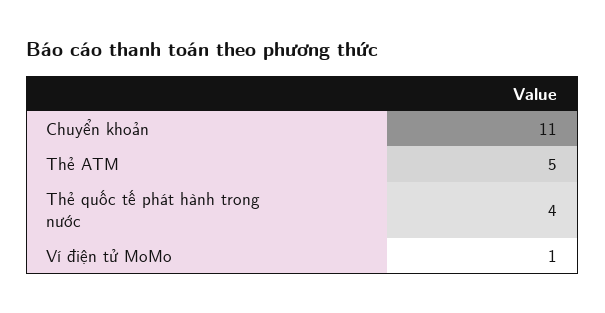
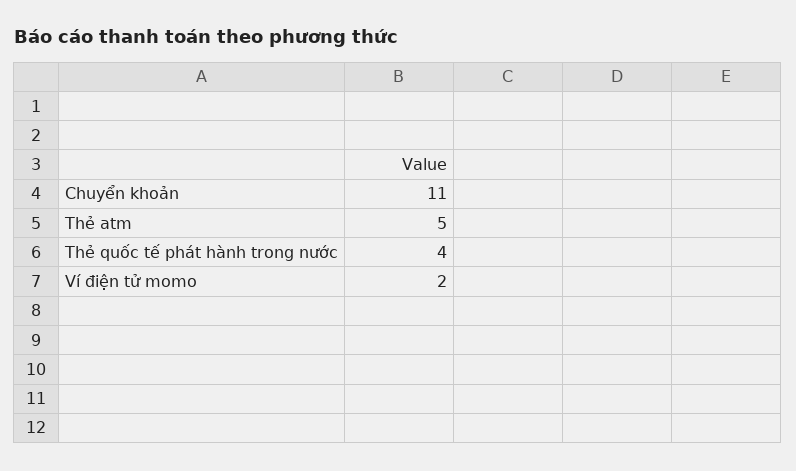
  {
    "Chuyển khoản": 11,
    "Thẻ ATM": 5,
    "Thẻ quốc tế phát hành trong nước": 4,
-   "Ví điện tử MoMo": 1
+   "Ví điện tử MoMo": 2
  }

